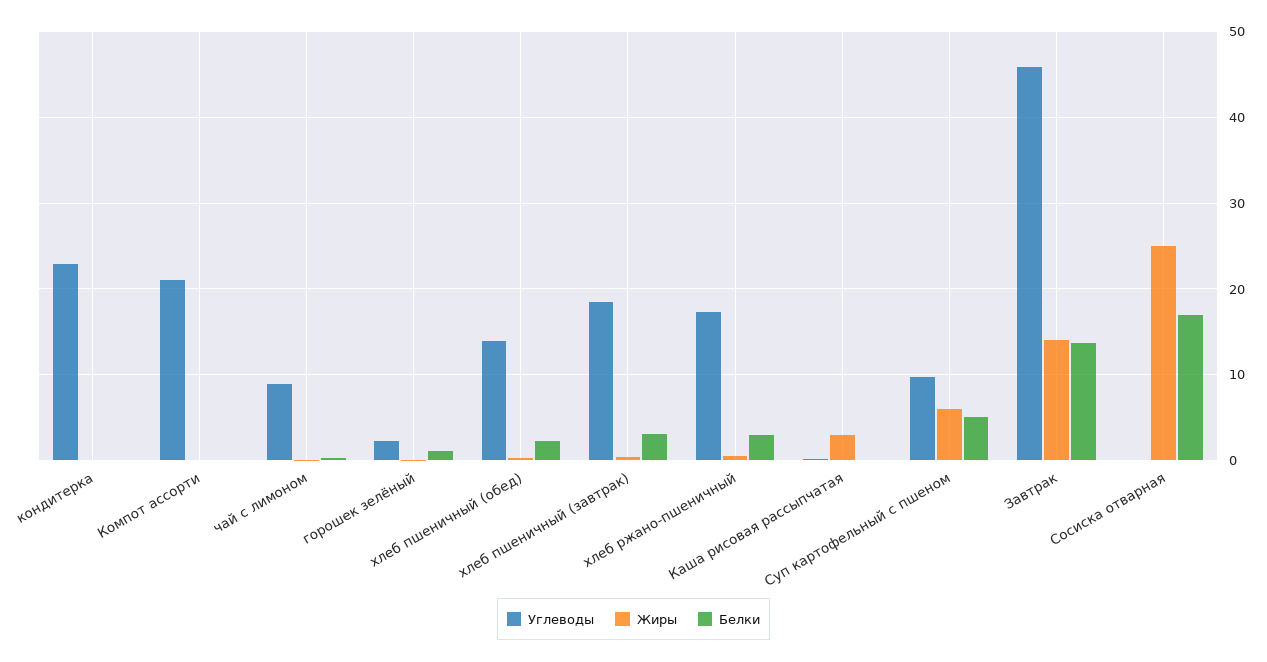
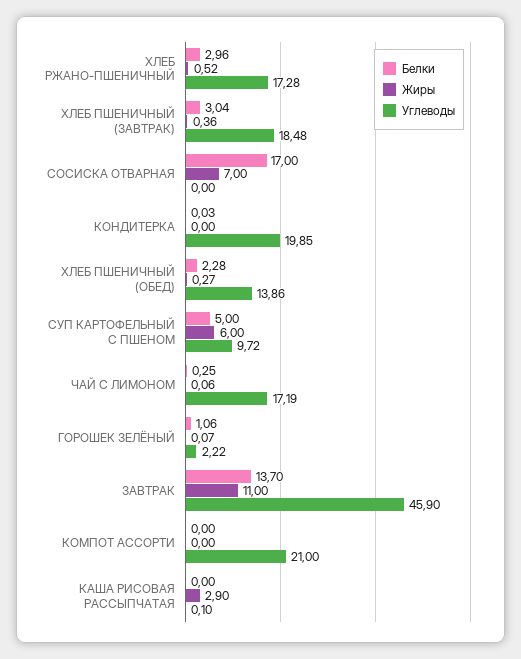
  {
    "Углеводы": {
-     "кондитерка": 23,
+     "кондитерка": 19.85,
      "Компот ассорти": 21,
-     "чай с лимоном": 9,
+     "чай с лимоном": 17.19,
      "горошек зелёный": 2.22,
      "хлеб пшеничный (обед)": 13.86,
      "хлеб пшеничный (завтрак)": 18.48,
      "хлеб ржано-пшеничный": 17.28,
      "Каша рисовая рассыпчатая": 0.1,
      "Суп картофельный с пшеном": 9.72,
      "Завтрак": 45.9,
      "Сосиска отварная": 0
    },
    "Жиры": {
      "кондитерка": 0,
      "Компот ассорти": 0,
      "чай с лимоном": 0.06,
      "горошек зелёный": 0.07,
      "хлеб пшеничный (обед)": 0.27,
      "хлеб пшеничный (завтрак)": 0.36,
      "хлеб ржано-пшеничный": 0.52,
      "Каша рисовая рассыпчатая": 2.9,
      "Суп картофельный с пшеном": 6,
-     "Завтрак": 14,
+     "Завтрак": 11,
-     "Сосиска отварная": 25
+     "Сосиска отварная": 7
    },
    "Белки": {
      "кондитерка": 0.03,
      "Компот ассорти": 0,
      "чай с лимоном": 0.25,
      "горошек зелёный": 1.06,
      "хлеб пшеничный (обед)": 2.28,
      "хлеб пшеничный (завтрак)": 3.04,
      "хлеб ржано-пшеничный": 2.96,
      "Каша рисовая рассыпчатая": 0,
      "Суп картофельный с пшеном": 5,
      "Завтрак": 13.7,
      "Сосиска отварная": 17
    }
  }

